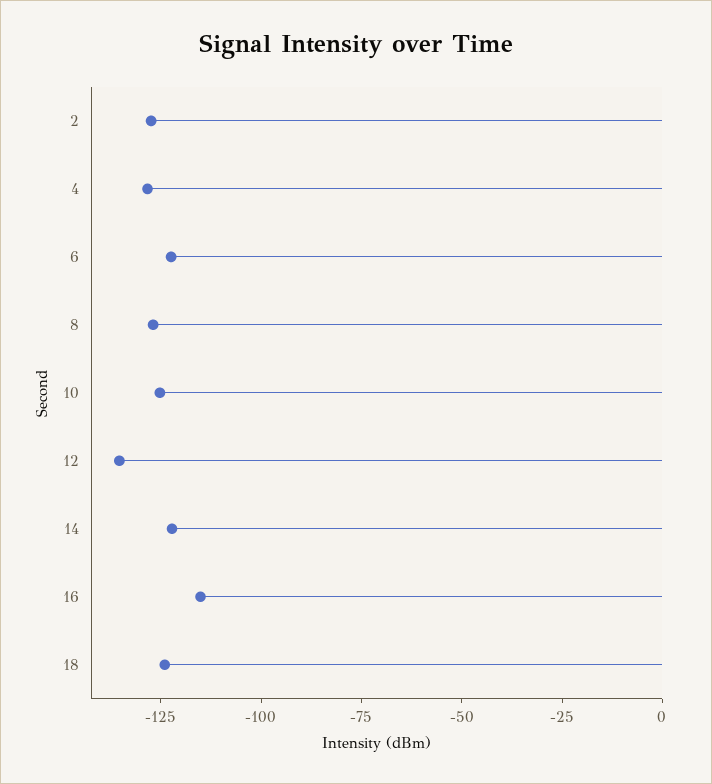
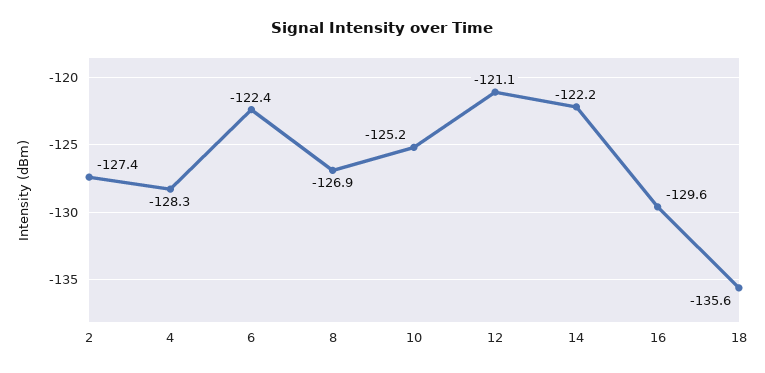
  {
    "2": -127.4,
    "4": -128.3,
    "6": -122.4,
    "8": -126.9,
    "10": -125.2,
-   "12": -135,
+   "12": -121.1,
    "14": -122.2,
-   "16": -115,
+   "16": -129.6,
-   "18": -125
+   "18": -135.6
  }

